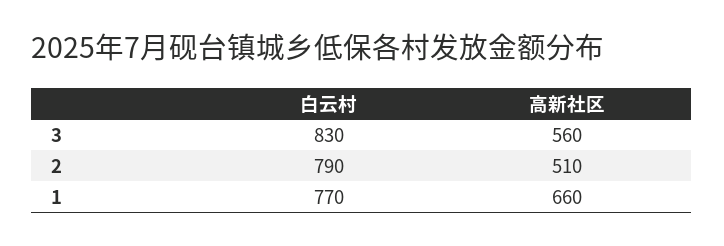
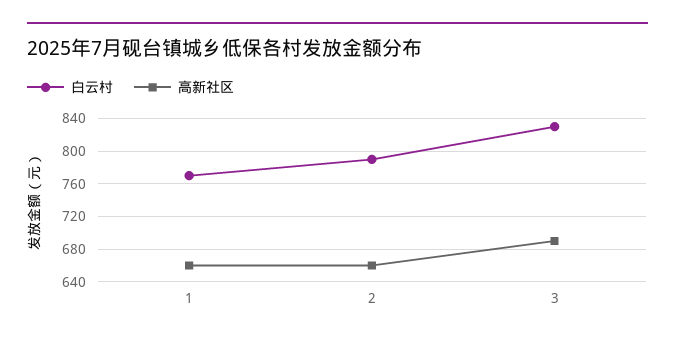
  {
    "白云村": {
      "3": 830,
      "2": 790,
      "1": 770
    },
    "高新社区": {
-     "3": 560,
+     "3": 690,
-     "2": 510,
+     "2": 660,
      "1": 660
    }
  }

